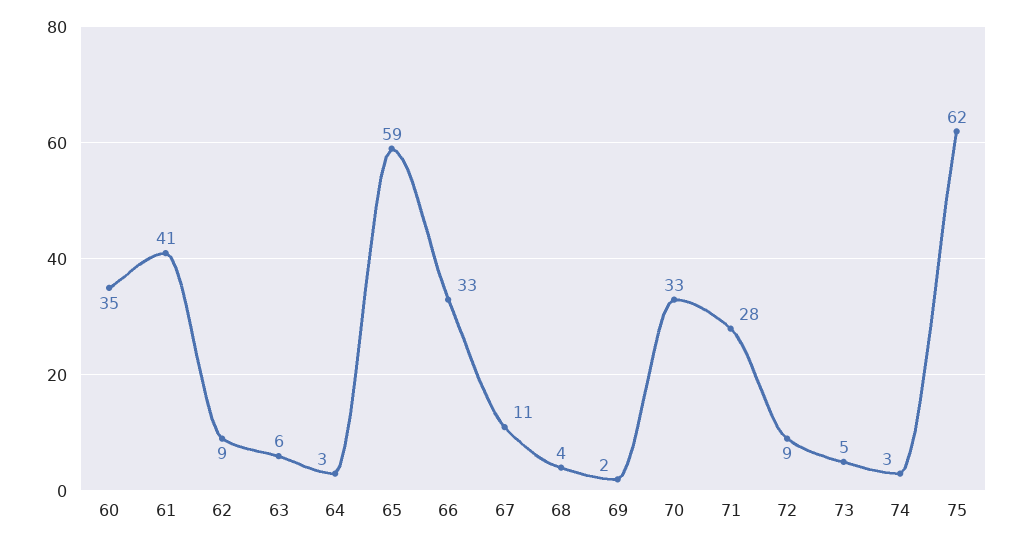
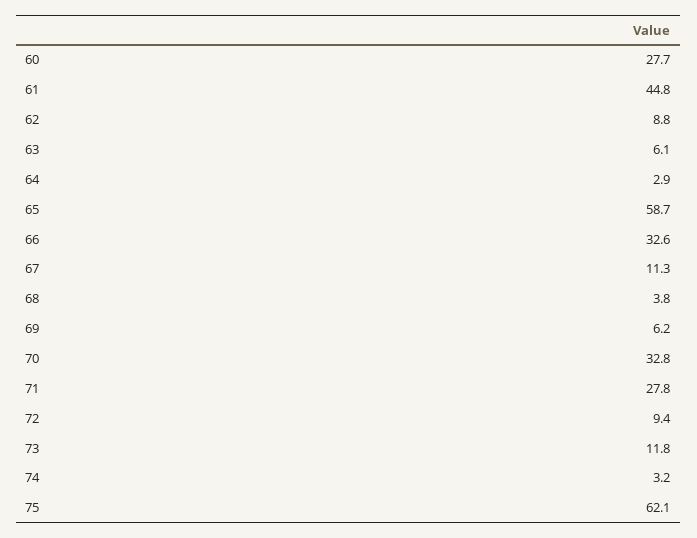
  {
-   "60": 35,
+   "60": 27.7,
-   "61": 41,
+   "61": 44.8,
    "62": 8.8,
    "63": 6.1,
    "64": 2.9,
    "65": 58.7,
    "66": 32.6,
    "67": 11.3,
    "68": 3.8,
-   "69": 2,
+   "69": 6.2,
    "70": 32.8,
    "71": 27.8,
    "72": 9.4,
-   "73": 5,
+   "73": 11.8,
    "74": 3.2,
    "75": 62.1
  }

